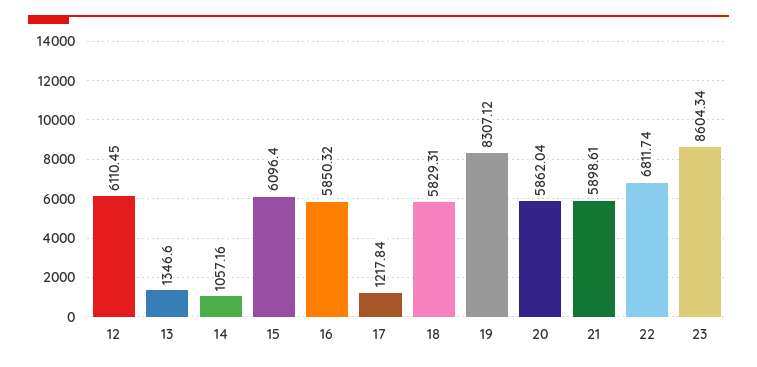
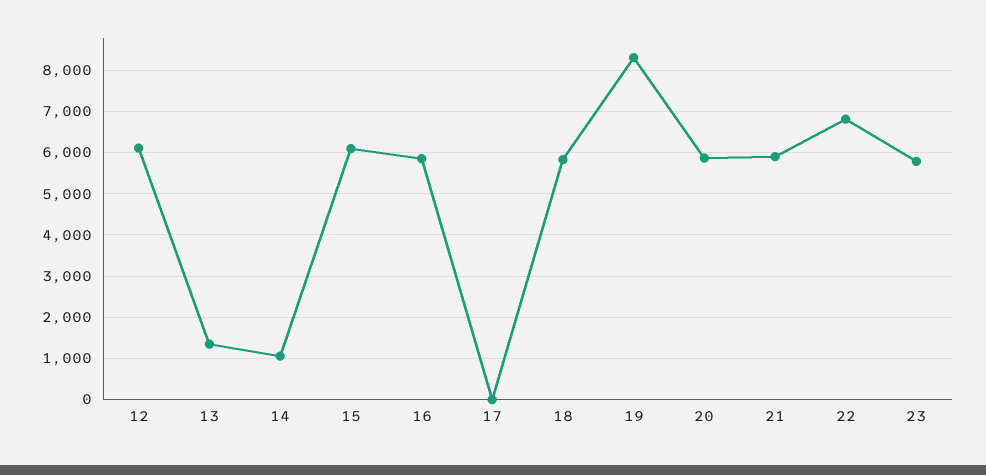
  {
    "12": 6110.45,
    "13": 1346.6,
    "14": 1057.16,
    "15": 6096.4,
    "16": 5850.32,
-   "17": 1217.84,
+   "17": 0,
    "18": 5829.31,
    "19": 8307.12,
    "20": 5862.04,
    "21": 5898.61,
    "22": 6811.74,
-   "23": 8604.34
+   "23": 5800
  }

